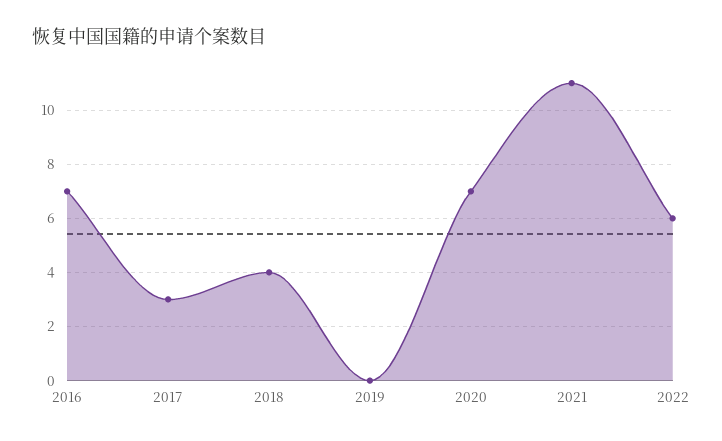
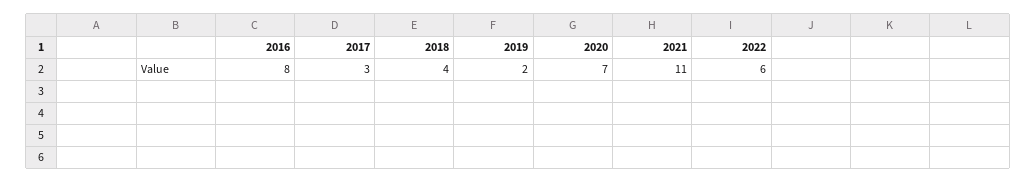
  {
-   "2016": 7,
+   "2016": 8,
    "2017": 3,
    "2018": 4,
-   "2019": 0,
+   "2019": 2,
    "2020": 7,
    "2021": 11,
    "2022": 6
  }

